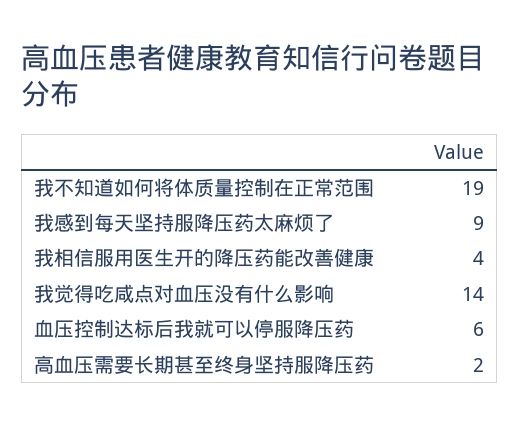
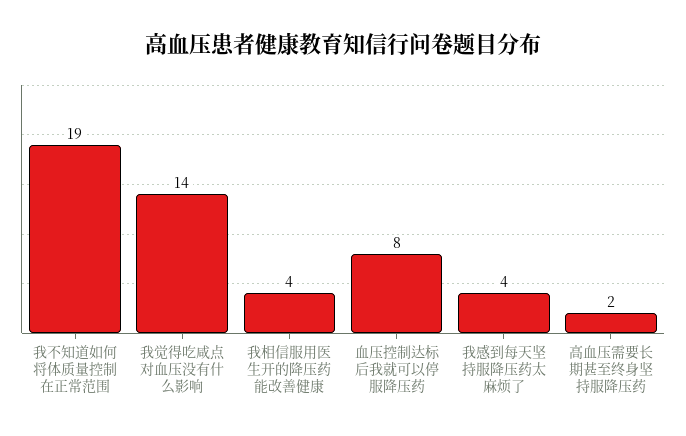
  {
    "我不知道如何将体质量控制在正常范围": 19,
-   "我感到每天坚持服降压药太麻烦了": 9,
+   "我感到每天坚持服降压药太麻烦了": 4,
    "我相信服用医生开的降压药能改善健康": 4,
    "我觉得吃咸点对血压没有什么影响": 14,
-   "血压控制达标后我就可以停服降压药": 6,
+   "血压控制达标后我就可以停服降压药": 8,
    "高血压需要长期甚至终身坚持服降压药": 2
  }

